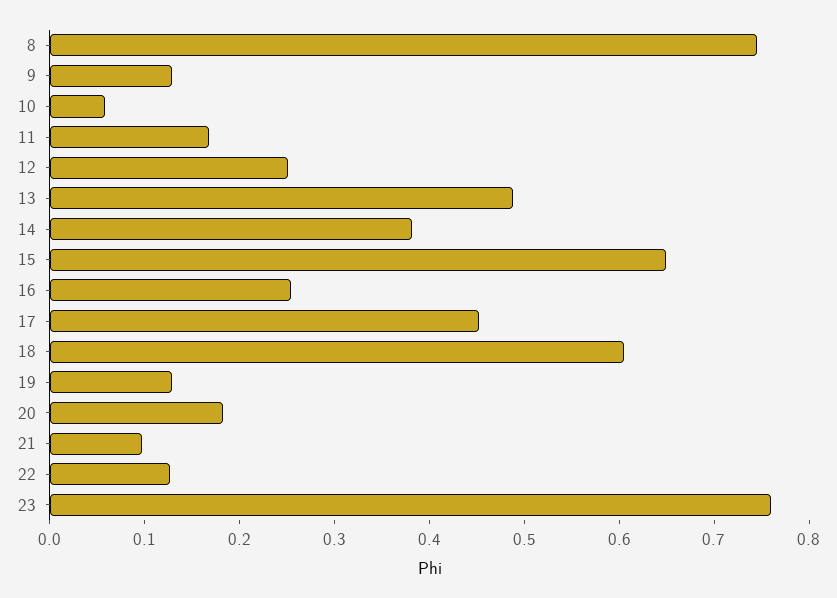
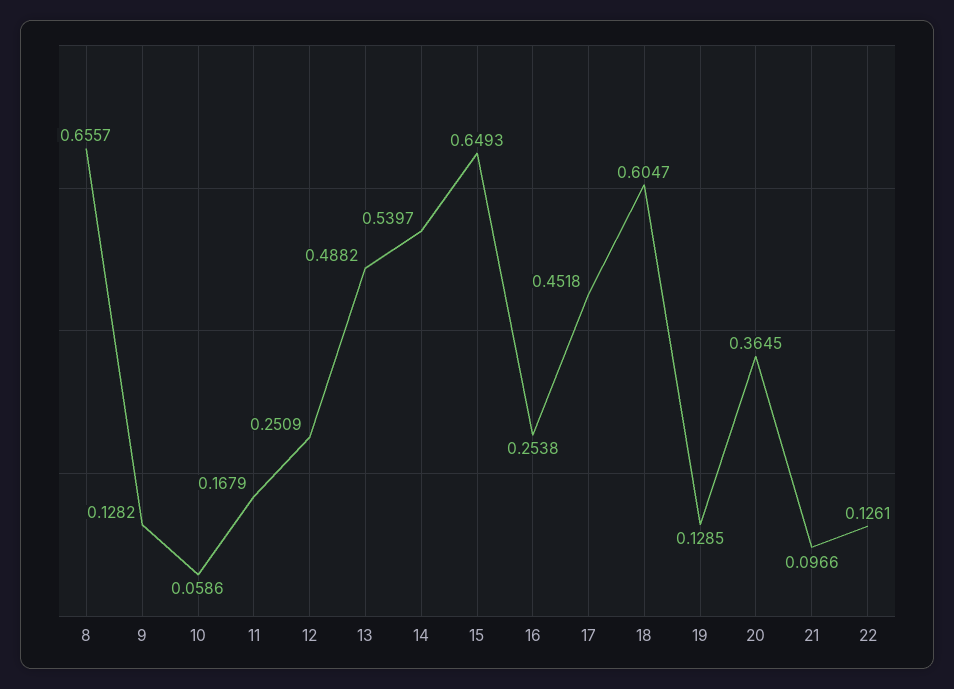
  {
-   "8": 0.74,
+   "8": 0.6557,
    "9": 0.1282,
    "10": 0.0586,
    "11": 0.1679,
    "12": 0.2509,
    "13": 0.4882,
-   "14": 0.38,
+   "14": 0.5397,
    "15": 0.6493,
    "16": 0.2538,
    "17": 0.4518,
    "18": 0.6047,
    "19": 0.1285,
-   "20": 0.18,
+   "20": 0.3645,
    "21": 0.0966,
-   "22": 0.1261,
+   "22": 0.1261
-   "23": 0.76
  }

